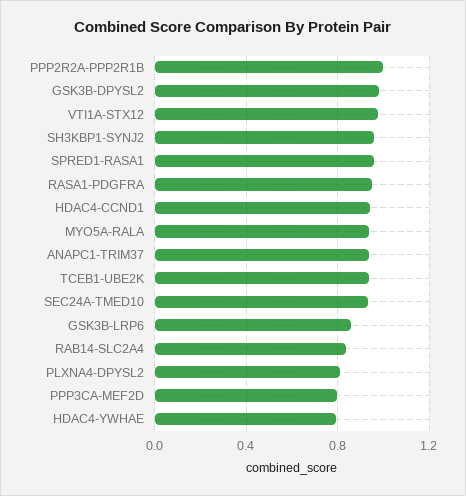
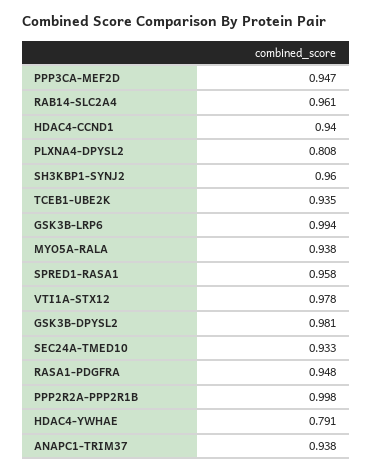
  {
    "PPP2R2A-PPP2R1B": 0.998,
    "GSK3B-DPYSL2": 0.981,
    "VTI1A-STX12": 0.978,
    "SH3KBP1-SYNJ2": 0.96,
    "SPRED1-RASA1": 0.958,
    "RASA1-PDGFRA": 0.948,
    "HDAC4-CCND1": 0.94,
    "MYO5A-RALA": 0.938,
    "ANAPC1-TRIM37": 0.938,
    "TCEB1-UBE2K": 0.935,
    "SEC24A-TMED10": 0.933,
-   "GSK3B-LRP6": 0.85,
+   "GSK3B-LRP6": 0.994,
-   "RAB14-SLC2A4": 0.85,
+   "RAB14-SLC2A4": 0.961,
    "PLXNA4-DPYSL2": 0.808,
-   "PPP3CA-MEF2D": 0.8,
+   "PPP3CA-MEF2D": 0.947,
    "HDAC4-YWHAE": 0.791
  }

